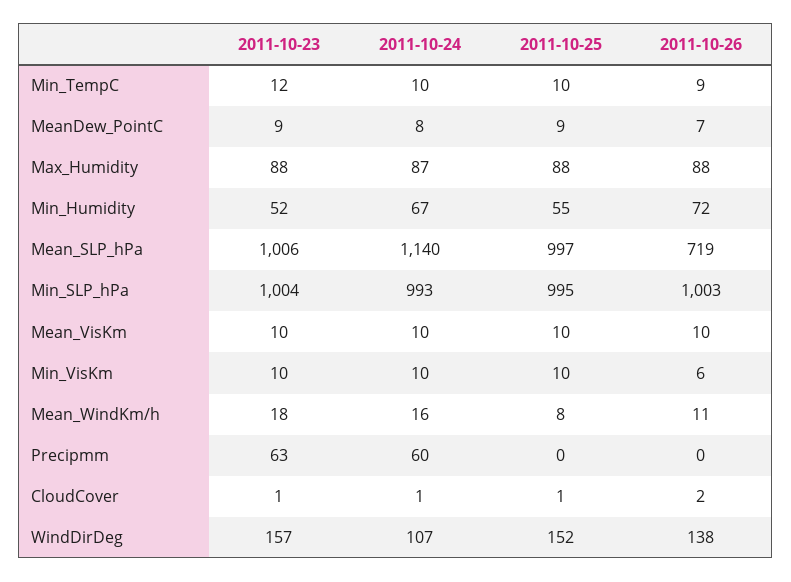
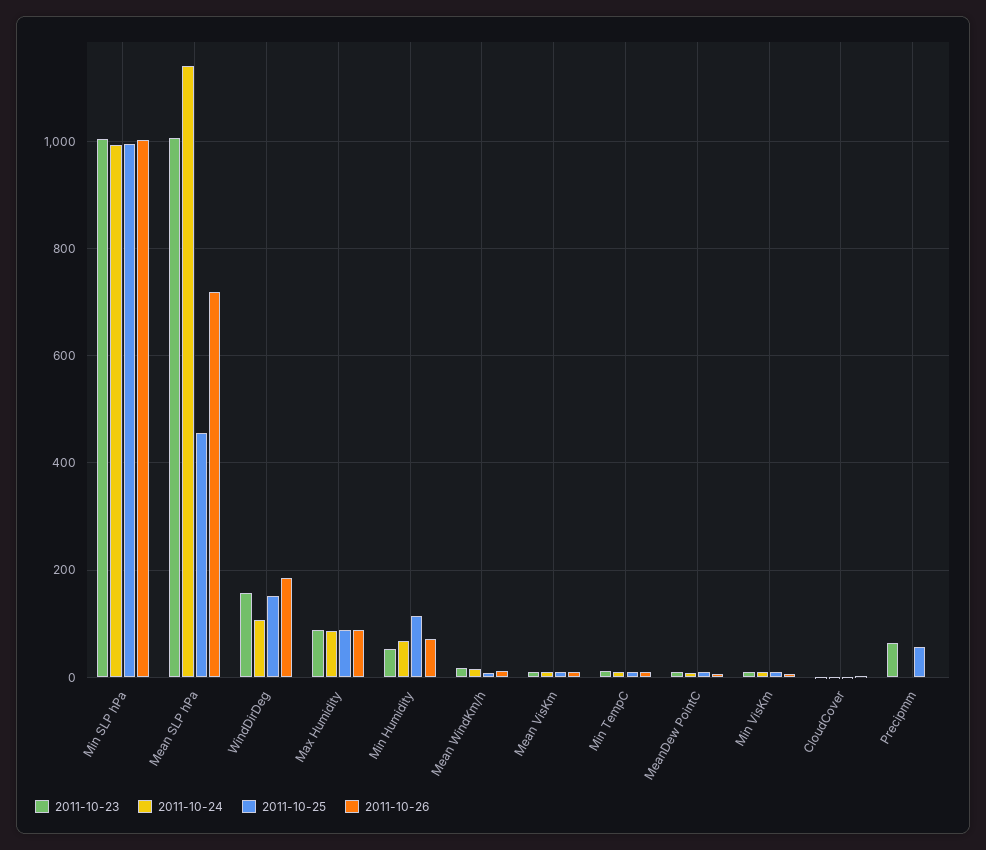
  {
    "2011-10-23": {
      "Min_TempC": 12,
      "MeanDew_PointC": 9,
      "Max_Humidity": 88,
      "Min_Humidity": 52,
      "Mean_SLP_hPa": 1006,
      "Min_SLP_hPa": 1004,
      "Mean_VisKm": 10,
      "Min_VisKm": 10,
      "Mean_WindKm/h": 18,
      "Precipmm": 63,
      "CloudCover": 1,
      "WindDirDeg": 157
    },
    "2011-10-24": {
      "Min_TempC": 10,
      "MeanDew_PointC": 8,
      "Max_Humidity": 87,
      "Min_Humidity": 67,
      "Mean_SLP_hPa": 1140,
      "Min_SLP_hPa": 993,
      "Mean_VisKm": 10,
      "Min_VisKm": 10,
      "Mean_WindKm/h": 16,
-     "Precipmm": 60,
+     "Precipmm": 0,
      "CloudCover": 1,
      "WindDirDeg": 107
    },
    "2011-10-25": {
      "Min_TempC": 10,
      "MeanDew_PointC": 9,
      "Max_Humidity": 88,
-     "Min_Humidity": 55,
+     "Min_Humidity": 120,
-     "Mean_SLP_hPa": 997,
+     "Mean_SLP_hPa": 460,
      "Min_SLP_hPa": 995,
      "Mean_VisKm": 10,
      "Min_VisKm": 10,
      "Mean_WindKm/h": 8,
-     "Precipmm": 0,
+     "Precipmm": 60,
      "CloudCover": 1,
      "WindDirDeg": 152
    },
    "2011-10-26": {
      "Min_TempC": 9,
      "MeanDew_PointC": 7,
      "Max_Humidity": 88,
      "Min_Humidity": 72,
      "Mean_SLP_hPa": 719,
      "Min_SLP_hPa": 1003,
      "Mean_VisKm": 10,
      "Min_VisKm": 6,
      "Mean_WindKm/h": 11,
      "Precipmm": 0,
      "CloudCover": 2,
-     "WindDirDeg": 138
+     "WindDirDeg": 180
    }
  }

